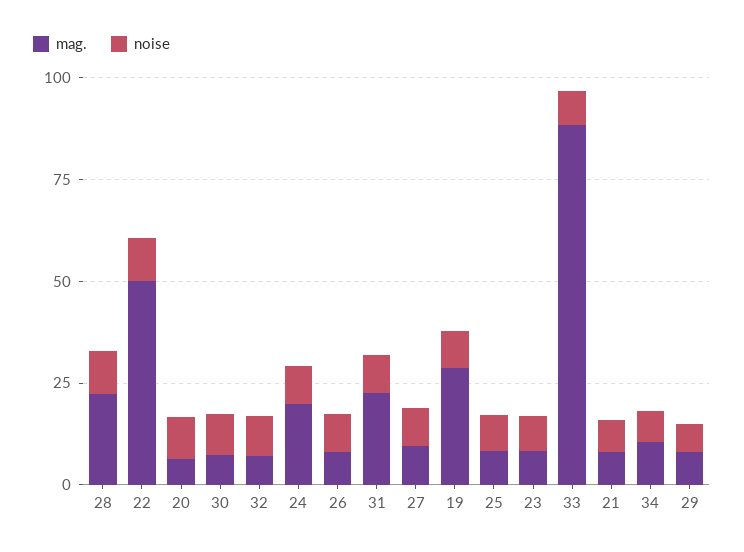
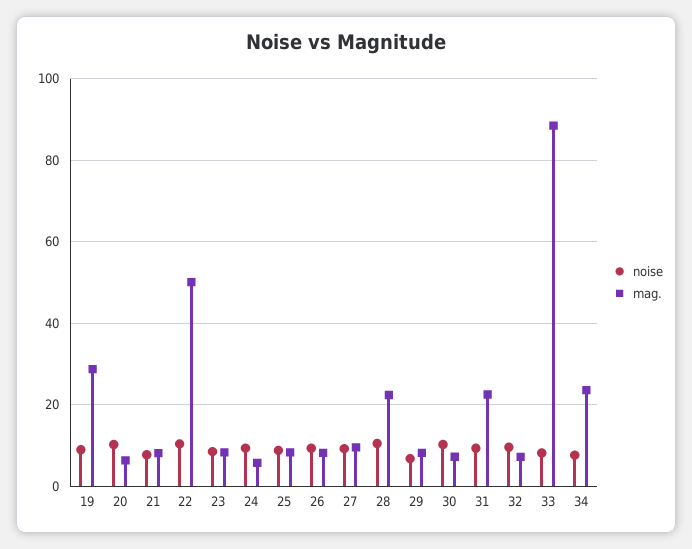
  {
    "mag.": {
      "28": 22,
      "22": 50,
      "20": 6,
      "30": 8,
      "32": 8,
-     "24": 20,
+     "24": 6,
      "26": 8,
      "31": 22,
      "27": 10,
      "19": 28,
      "25": 8,
      "23": 8,
      "33": 88,
      "21": 8,
-     "34": 10,
+     "34": 24,
      "29": 8
    },
    "noise": {
      "28": 10,
      "22": 10,
      "20": 10,
      "30": 10,
      "32": 10,
      "24": 10,
      "26": 10,
      "31": 10,
      "27": 10,
      "19": 8,
      "25": 8,
      "23": 8,
      "33": 8,
      "21": 8,
      "34": 8,
      "29": 6
    }
  }

